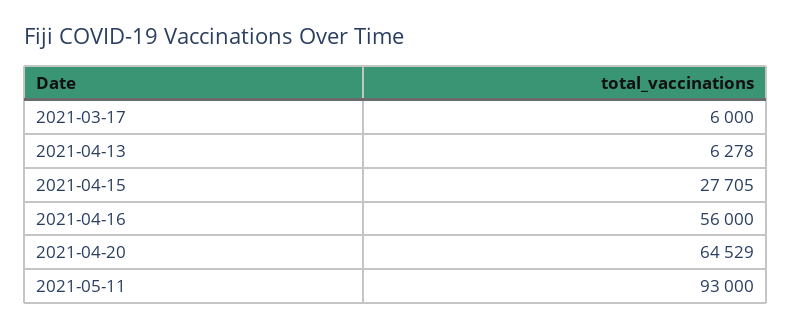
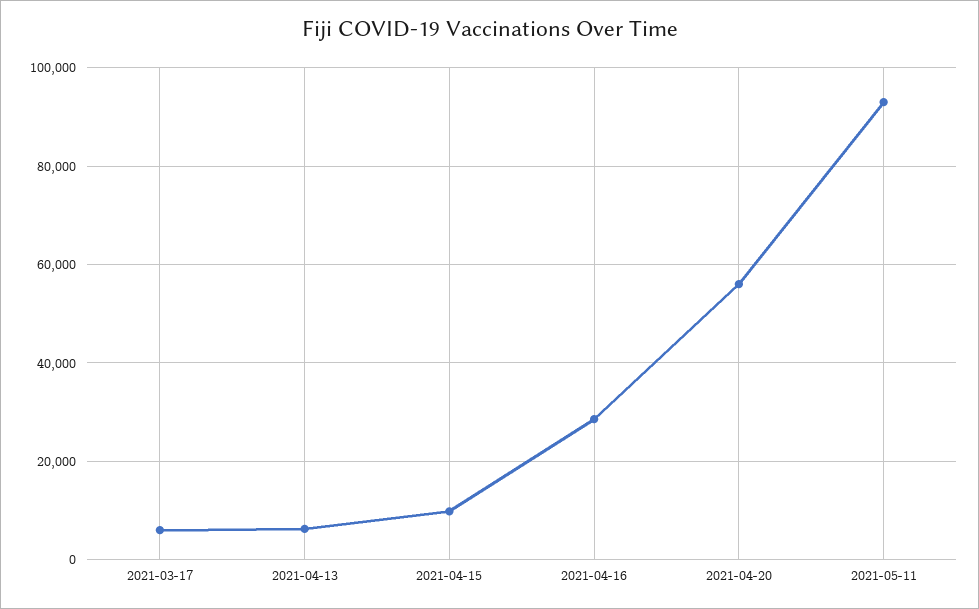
  {
    "2021-03-17": 6000,
    "2021-04-13": 6278,
-   "2021-04-15": 27705,
+   "2021-04-15": 10000,
-   "2021-04-16": 56000,
+   "2021-04-16": 28000,
-   "2021-04-20": 64529,
+   "2021-04-20": 56000,
    "2021-05-11": 93000
  }

